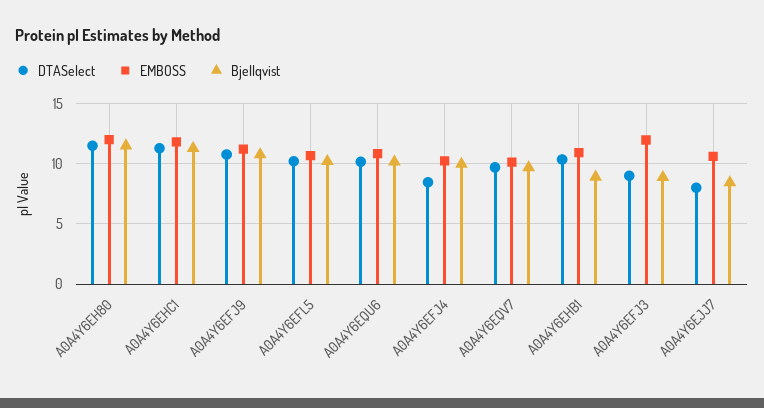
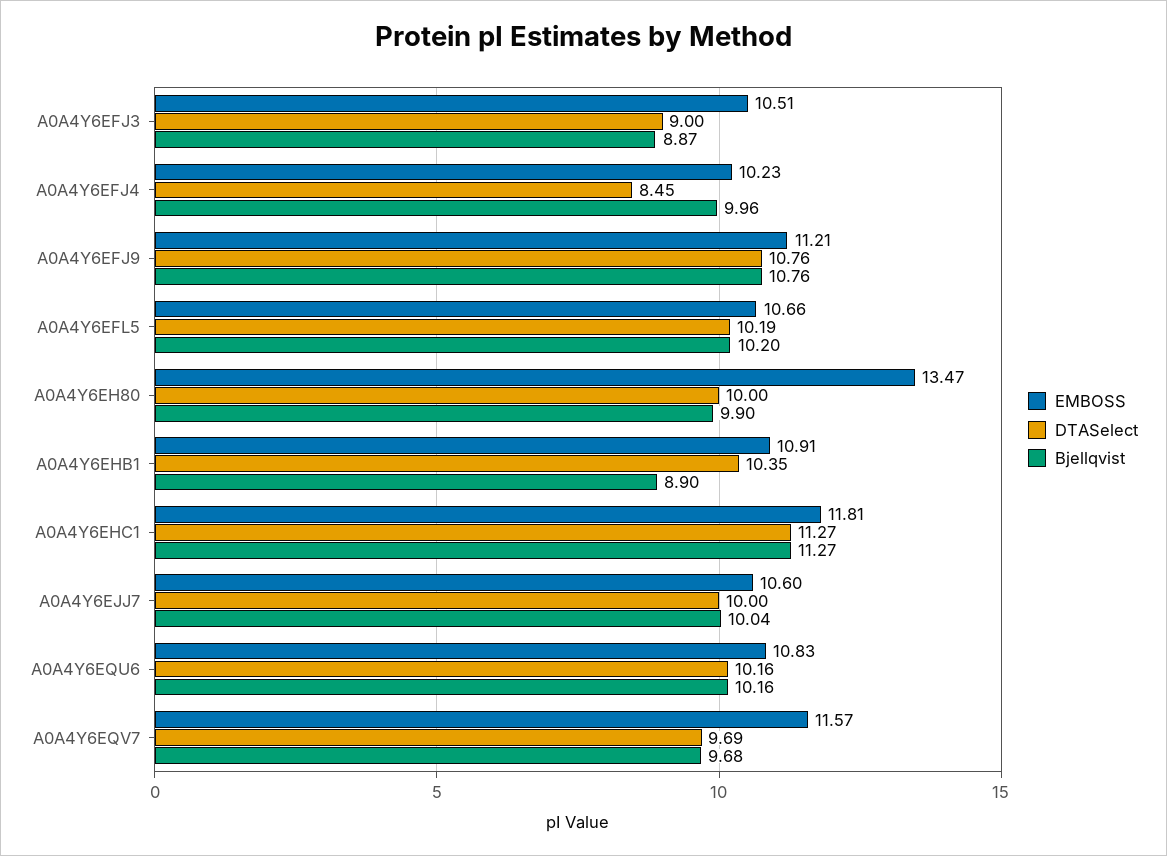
  {
    "DTASelect": {
-     "A0A4Y6EH80": 11.5,
+     "A0A4Y6EH80": 10,
      "A0A4Y6EHC1": 11.27,
      "A0A4Y6EFJ9": 10.76,
      "A0A4Y6EFL5": 10.19,
      "A0A4Y6EQU6": 10.16,
      "A0A4Y6EFJ4": 8.45,
      "A0A4Y6EQV7": 9.69,
      "A0A4Y6EHB1": 10.35,
      "A0A4Y6EFJ3": 9,
-     "A0A4Y6EJJ7": 8
+     "A0A4Y6EJJ7": 10
    },
    "EMBOSS": {
-     "A0A4Y6EH80": 12,
+     "A0A4Y6EH80": 13.47,
      "A0A4Y6EHC1": 11.81,
      "A0A4Y6EFJ9": 11.21,
      "A0A4Y6EFL5": 10.66,
      "A0A4Y6EQU6": 10.83,
      "A0A4Y6EFJ4": 10.23,
-     "A0A4Y6EQV7": 10,
+     "A0A4Y6EQV7": 11.57,
      "A0A4Y6EHB1": 10.91,
-     "A0A4Y6EFJ3": 12,
+     "A0A4Y6EFJ3": 10.51,
      "A0A4Y6EJJ7": 10.6
    },
    "Bjellqvist": {
-     "A0A4Y6EH80": 11.5,
+     "A0A4Y6EH80": 9.9,
      "A0A4Y6EHC1": 11.27,
      "A0A4Y6EFJ9": 10.76,
      "A0A4Y6EFL5": 10.2,
      "A0A4Y6EQU6": 10.16,
      "A0A4Y6EFJ4": 9.96,
      "A0A4Y6EQV7": 9.68,
      "A0A4Y6EHB1": 8.9,
      "A0A4Y6EFJ3": 8.87,
-     "A0A4Y6EJJ7": 8.5
+     "A0A4Y6EJJ7": 10.04
    }
  }

